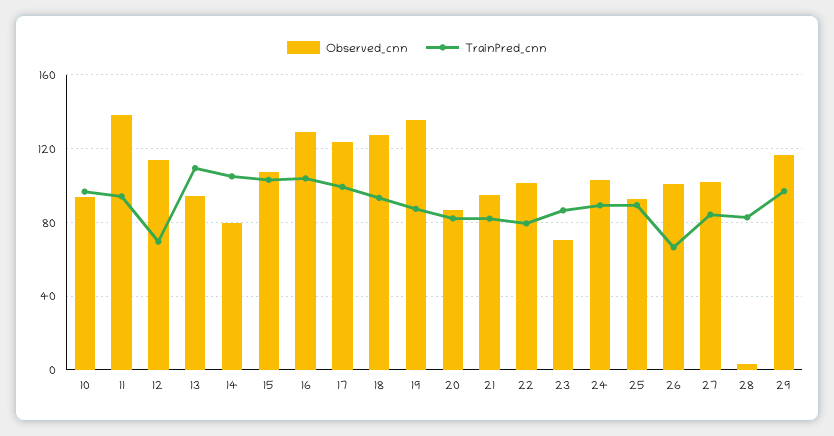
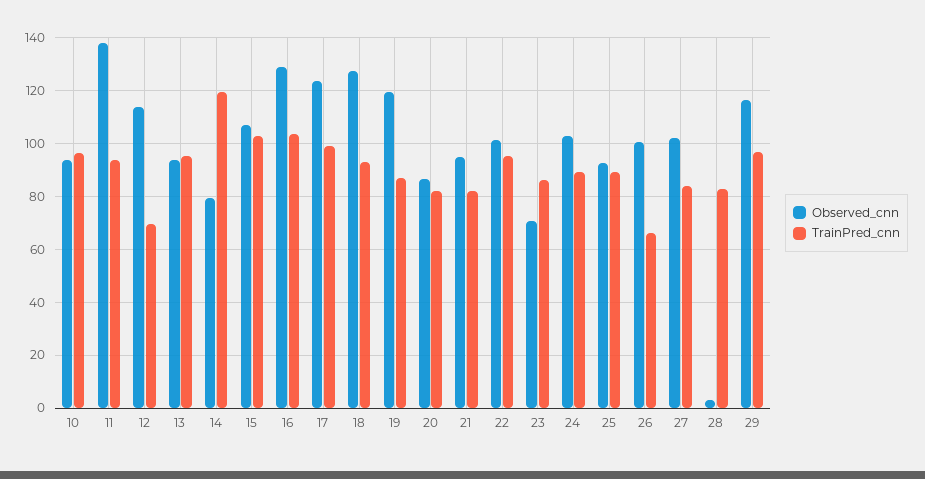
  {
    "Observed_cnn": {
      "10": 92.5,
      "11": 137.5,
      "12": 112.5,
      "13": 95,
      "14": 80,
      "15": 107.5,
      "16": 130,
      "17": 122.5,
      "18": 127.5,
-     "19": 135,
+     "19": 120,
      "20": 87.5,
      "21": 95,
      "22": 102.5,
      "23": 70,
      "24": 102.5,
      "25": 92.5,
      "26": 100,
      "27": 102.5,
      "28": 2.5,
      "29": 117.5
    },
    "TrainPred_cnn": {
      "10": 97.5,
      "11": 95,
      "12": 70,
-     "13": 110,
+     "13": 95,
-     "14": 105,
+     "14": 120,
      "15": 102.5,
      "16": 105,
      "17": 100,
      "18": 92.5,
      "19": 87.5,
      "20": 82.5,
      "21": 82.5,
-     "22": 80,
+     "22": 95,
      "23": 87.5,
      "24": 90,
      "25": 90,
      "26": 67.5,
      "27": 85,
      "28": 82.5,
      "29": 97.5
    }
  }

